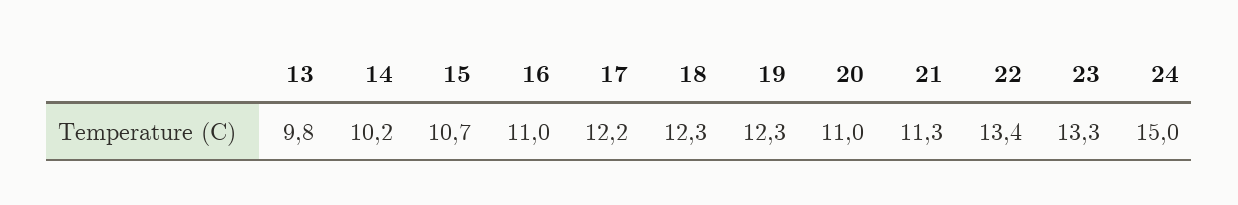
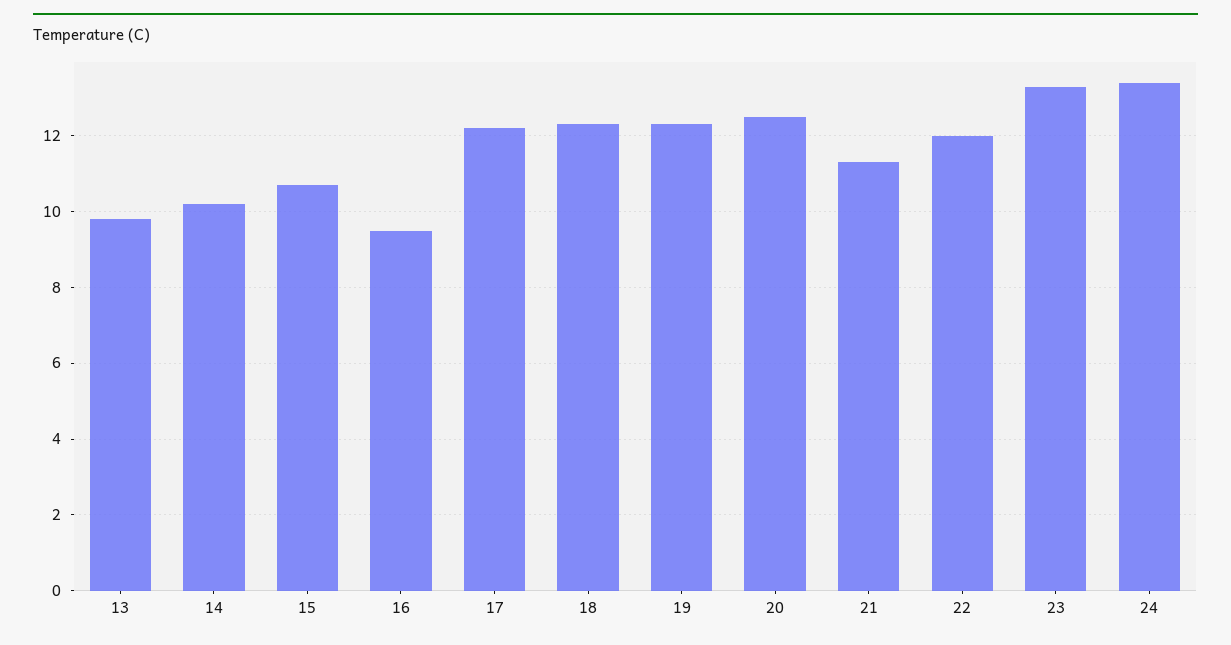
  {
    "13": 9.8,
    "14": 10.2,
    "15": 10.7,
-   "16": 11,
+   "16": 9.5,
    "17": 12.2,
    "18": 12.3,
    "19": 12.3,
-   "20": 11,
+   "20": 12.5,
    "21": 11.3,
-   "22": 13.4,
+   "22": 12,
    "23": 13.3,
-   "24": 15
+   "24": 13.5
  }

